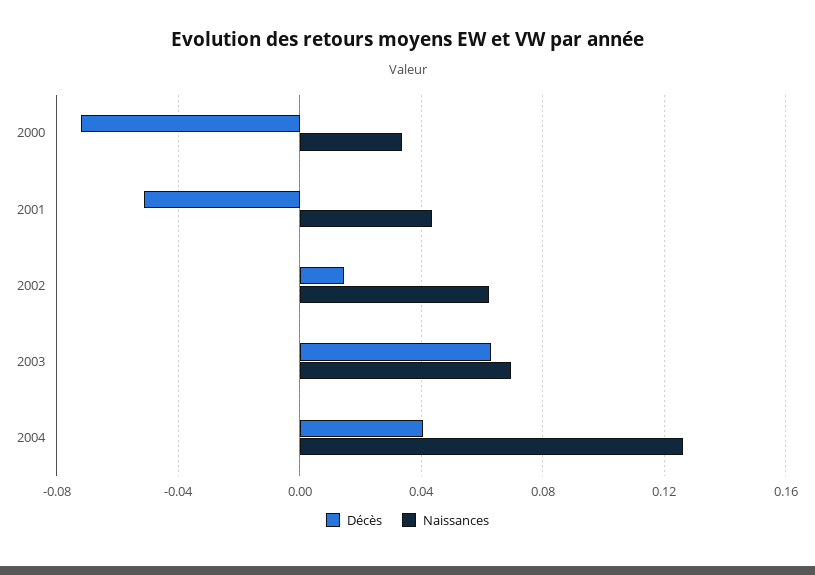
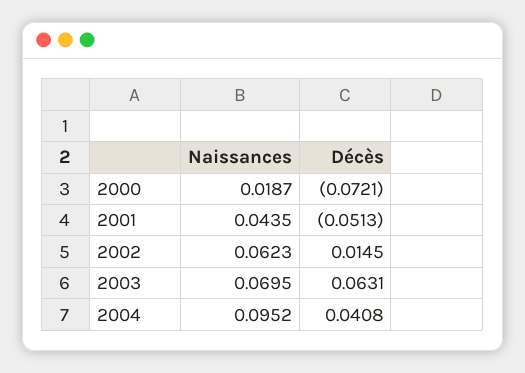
  {
    "Décès": {
      "2000": -0.0721,
      "2001": -0.0513,
      "2002": 0.0145,
      "2003": 0.0631,
      "2004": 0.0408
    },
    "Naissances": {
-     "2000": 0.035,
+     "2000": 0.0187,
      "2001": 0.0435,
      "2002": 0.0623,
      "2003": 0.0695,
-     "2004": 0.125
+     "2004": 0.0952
    }
  }

